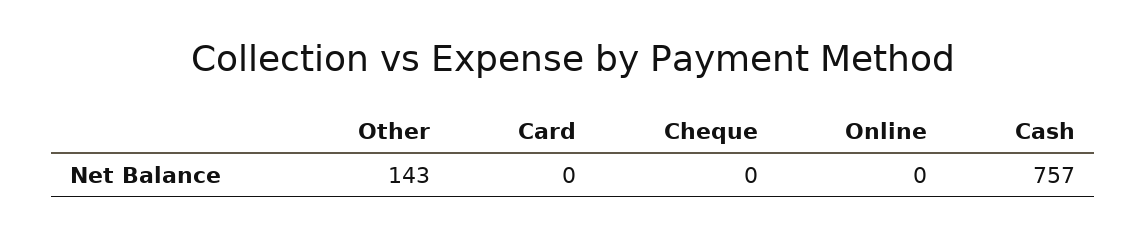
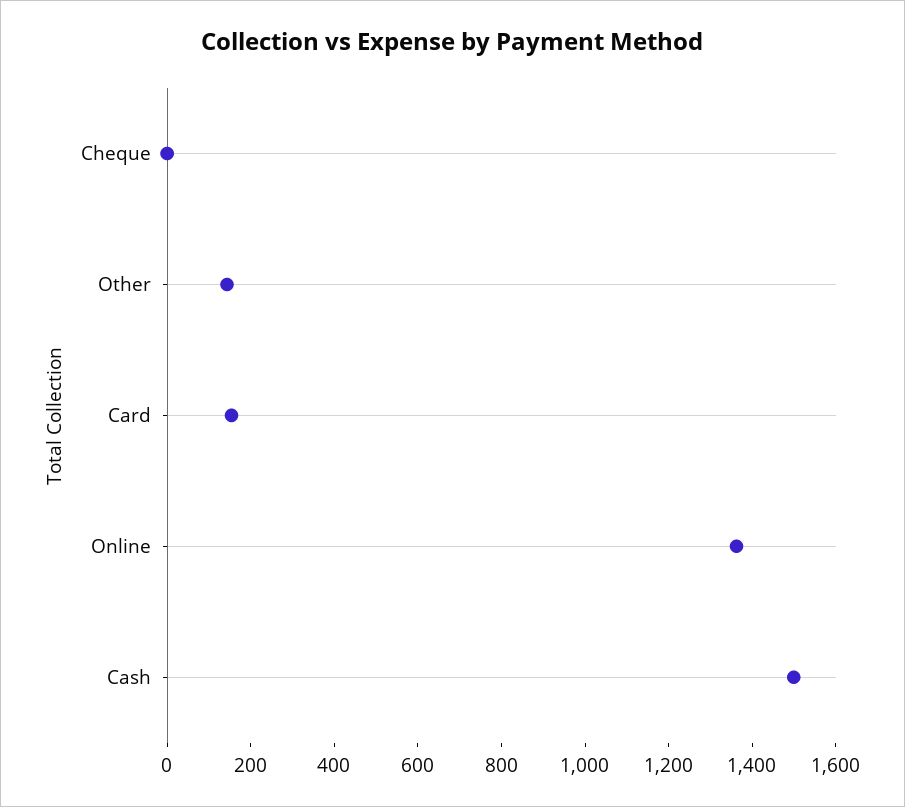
  {
    "Other": 143,
-   "Card": 0,
+   "Card": 150,
    "Cheque": 0,
-   "Online": 0,
+   "Online": 1350,
-   "Cash": 757
+   "Cash": 1500
  }

